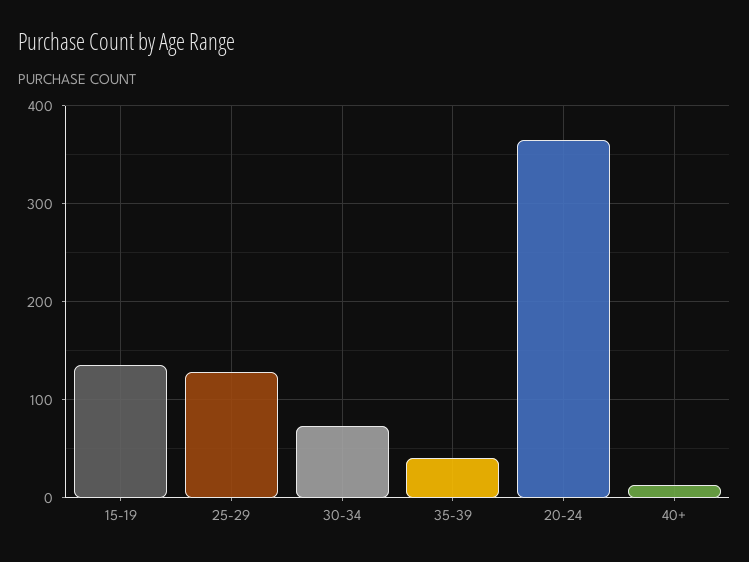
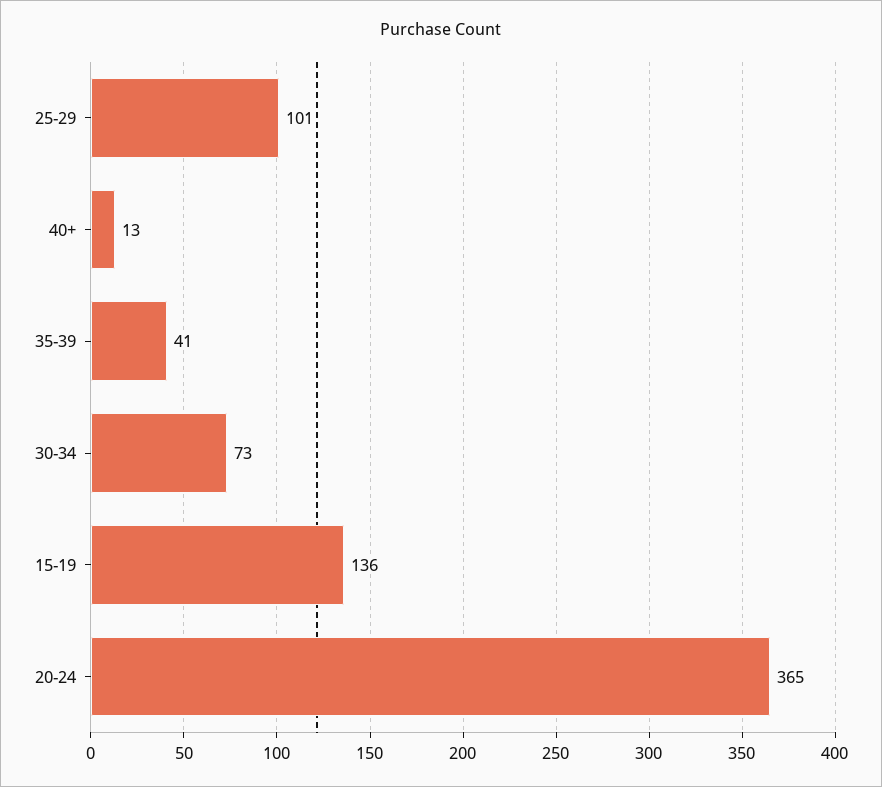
  {
    "15-19": 136,
-   "25-29": 130,
+   "25-29": 101,
    "30-34": 73,
    "35-39": 41,
    "20-24": 365,
    "40+": 13
  }

